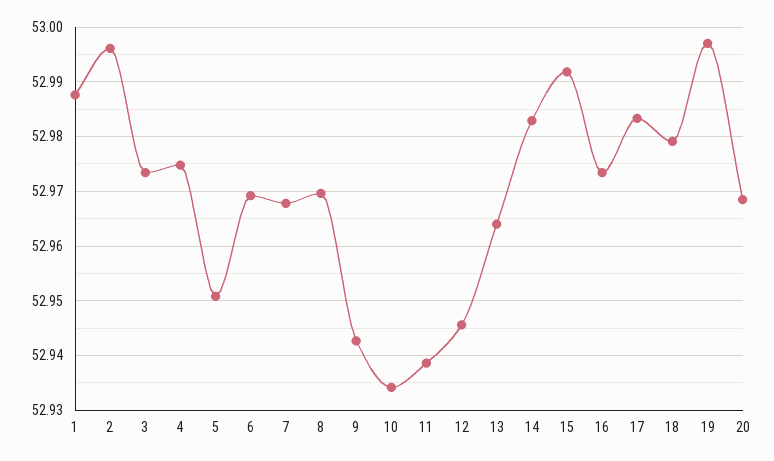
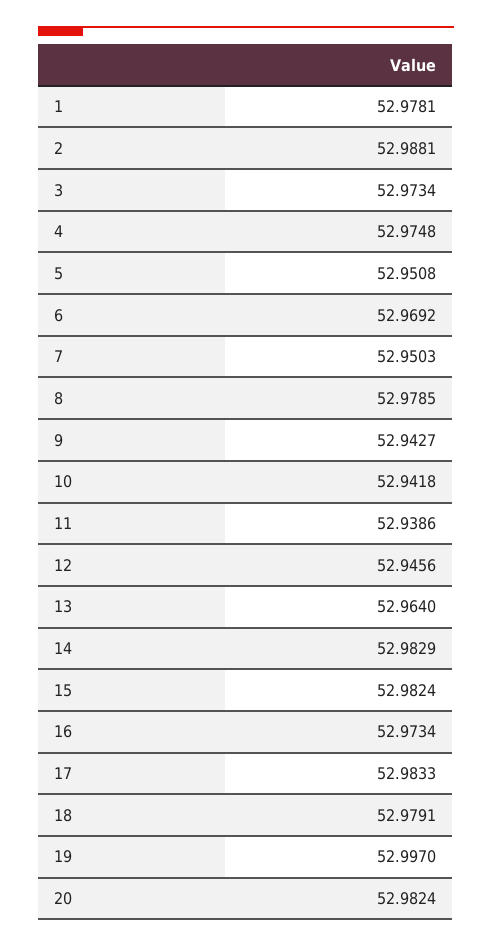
  {
-   "1": 52.988,
+   "1": 52.9781,
-   "2": 52.996,
+   "2": 52.9881,
    "3": 52.9734,
    "4": 52.9748,
    "5": 52.9508,
    "6": 52.9692,
-   "7": 52.968,
+   "7": 52.9503,
-   "8": 52.97,
+   "8": 52.9785,
    "9": 52.9427,
-   "10": 52.934,
+   "10": 52.9418,
    "11": 52.9386,
    "12": 52.9456,
    "13": 52.964,
    "14": 52.9829,
-   "15": 52.992,
+   "15": 52.9824,
    "16": 52.9734,
    "17": 52.9833,
    "18": 52.9791,
    "19": 52.997,
-   "20": 52.968
+   "20": 52.9824
  }

